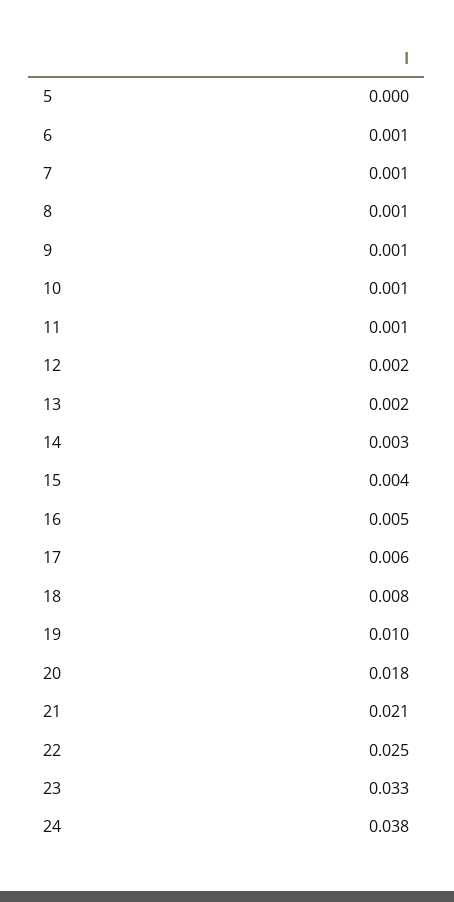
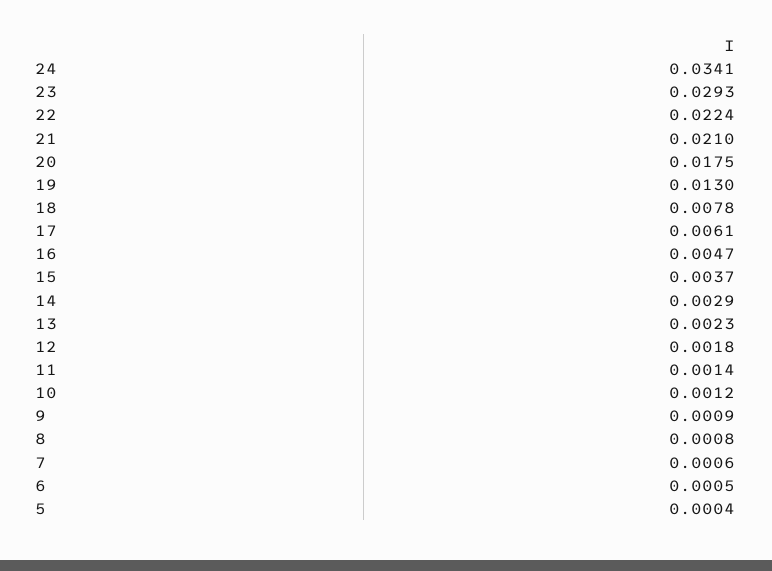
  {
    "5": 0.0004,
    "6": 0.0005,
    "7": 0.0006,
    "8": 0.0008,
    "9": 0.0009,
    "10": 0.0012,
    "11": 0.0014,
    "12": 0.0018,
    "13": 0.0023,
    "14": 0.0029,
    "15": 0.0037,
    "16": 0.0047,
    "17": 0.0061,
    "18": 0.0078,
-   "19": 0.01,
+   "19": 0.013,
    "20": 0.0175,
    "21": 0.021,
-   "22": 0.025,
+   "22": 0.0224,
-   "23": 0.033,
+   "23": 0.0293,
-   "24": 0.038
+   "24": 0.0341
  }

